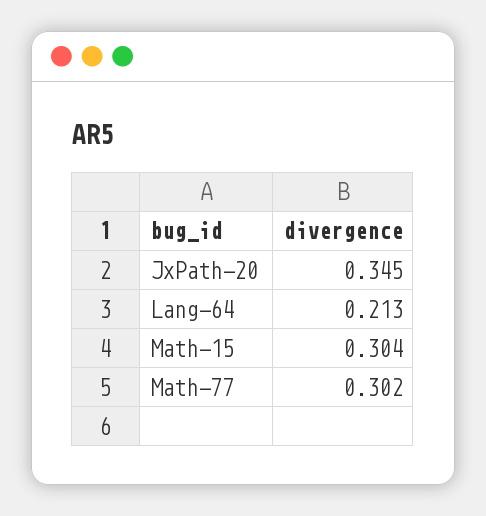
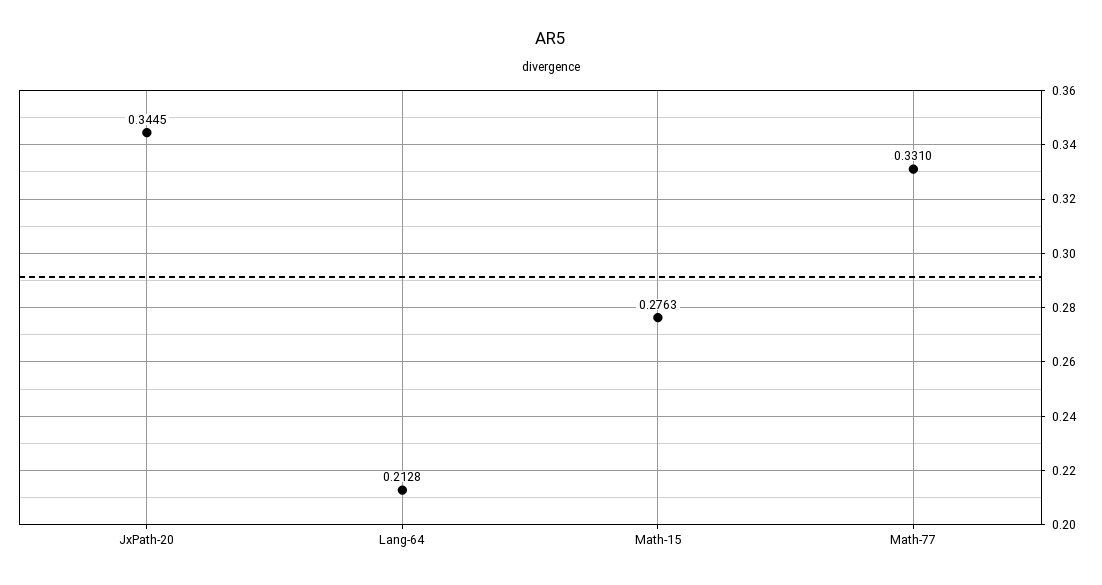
  {
    "JxPath-20": 0.3445,
    "Lang-64": 0.2128,
-   "Math-15": 0.304,
+   "Math-15": 0.2763,
-   "Math-77": 0.302
+   "Math-77": 0.331
  }

